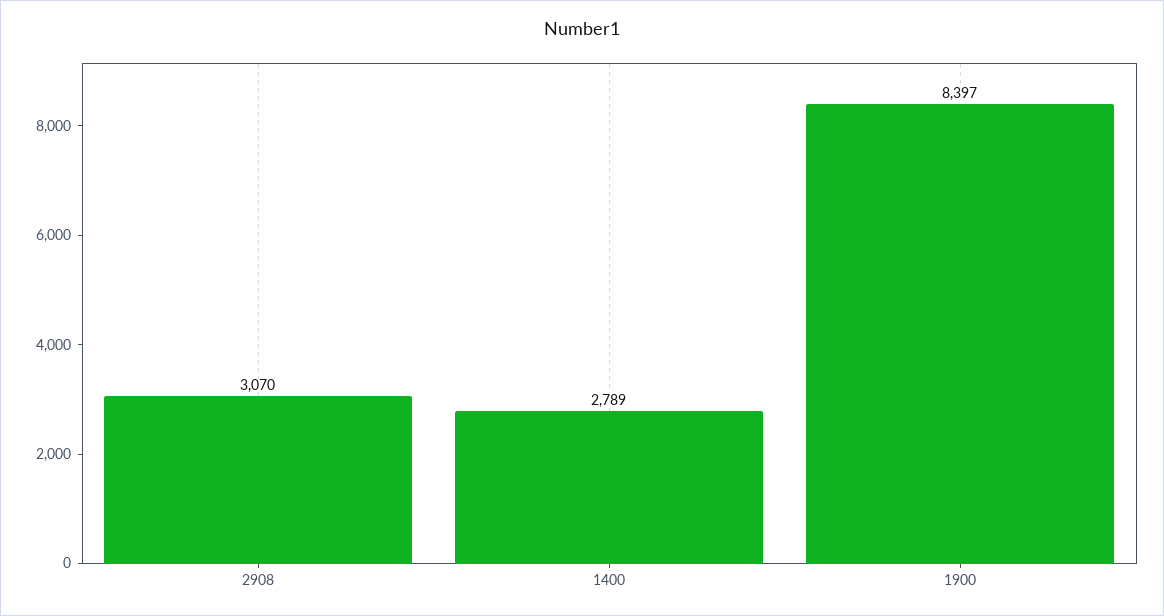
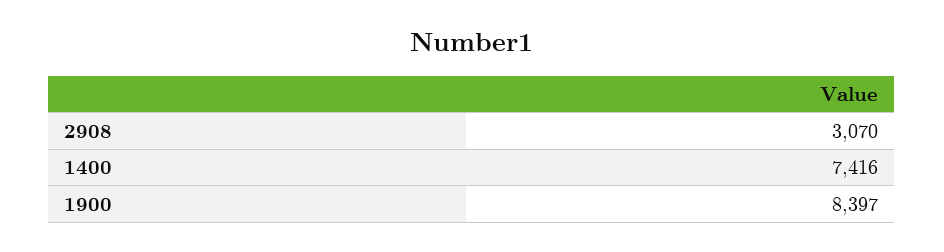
  {
    "2908": 3070,
-   "1400": 2789,
+   "1400": 7416,
    "1900": 8397
  }

